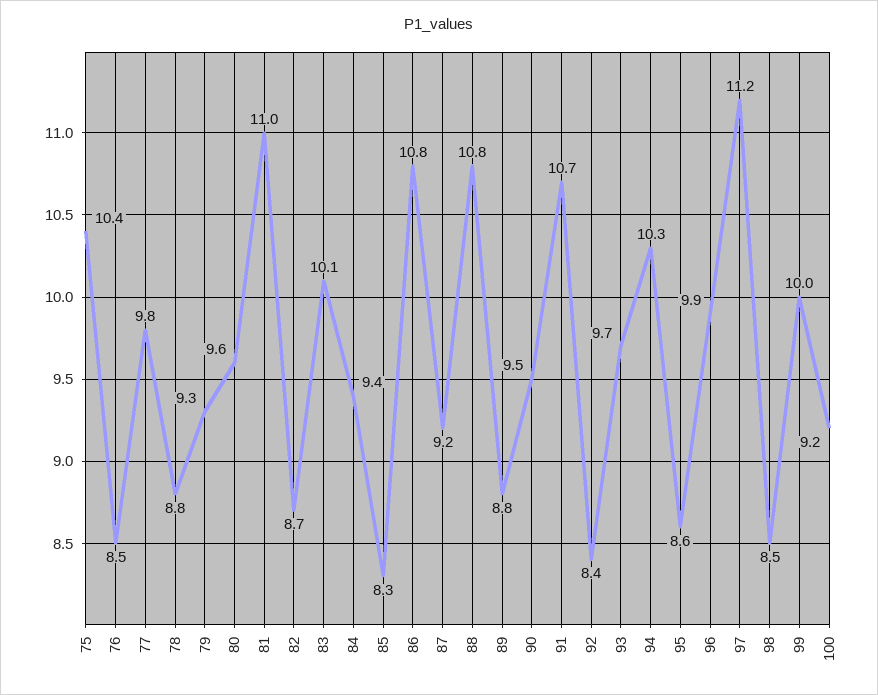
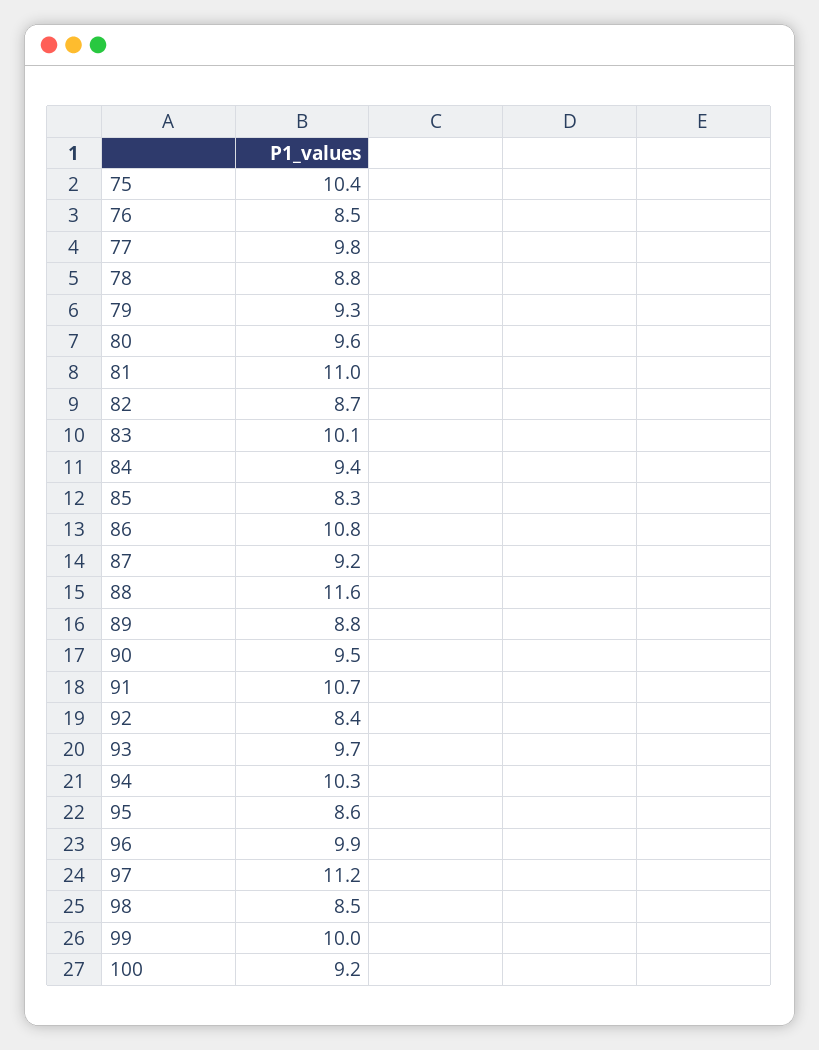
  {
    "75": 10.4,
    "76": 8.5,
    "77": 9.8,
    "78": 8.8,
    "79": 9.3,
    "80": 9.6,
    "81": 11,
    "82": 8.7,
    "83": 10.1,
    "84": 9.4,
    "85": 8.3,
    "86": 10.8,
    "87": 9.2,
-   "88": 10.8,
+   "88": 11.6,
    "89": 8.8,
    "90": 9.5,
    "91": 10.7,
    "92": 8.4,
    "93": 9.7,
    "94": 10.3,
    "95": 8.6,
    "96": 9.9,
    "97": 11.2,
    "98": 8.5,
    "99": 10,
    "100": 9.2
  }

